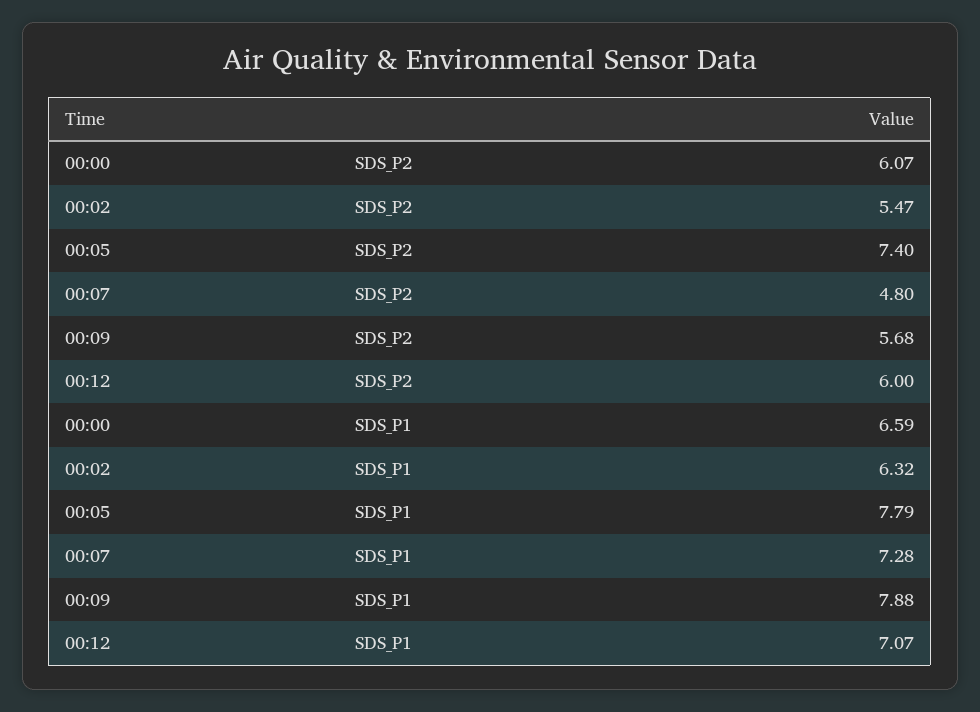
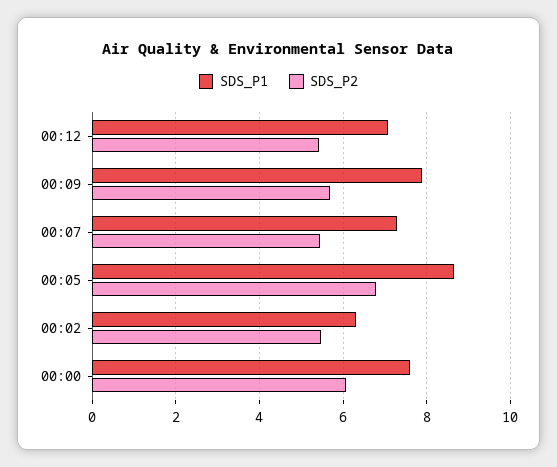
  {
    "SDS_P2": {
      "00:00": 6.07,
      "00:02": 5.47,
-     "00:05": 7.4,
+     "00:05": 6.8,
-     "00:07": 4.8,
+     "00:07": 5.4,
      "00:09": 5.68,
-     "00:12": 6
+     "00:12": 5.4
    },
    "SDS_P1": {
-     "00:00": 6.59,
+     "00:00": 7.6,
      "00:02": 6.32,
-     "00:05": 7.79,
+     "00:05": 8.6,
      "00:07": 7.28,
      "00:09": 7.88,
      "00:12": 7.07
    }
  }

